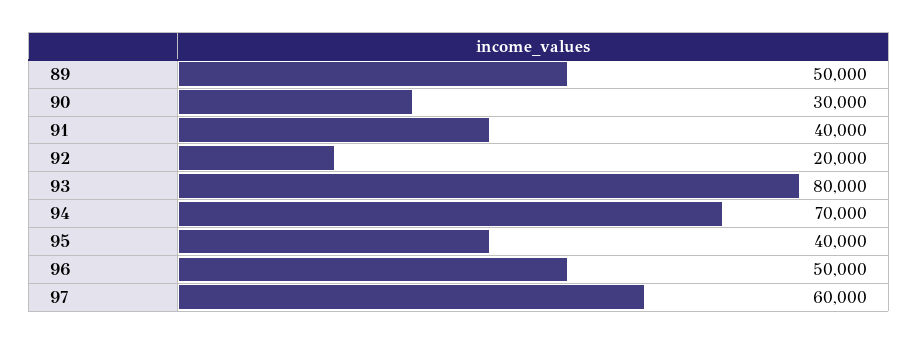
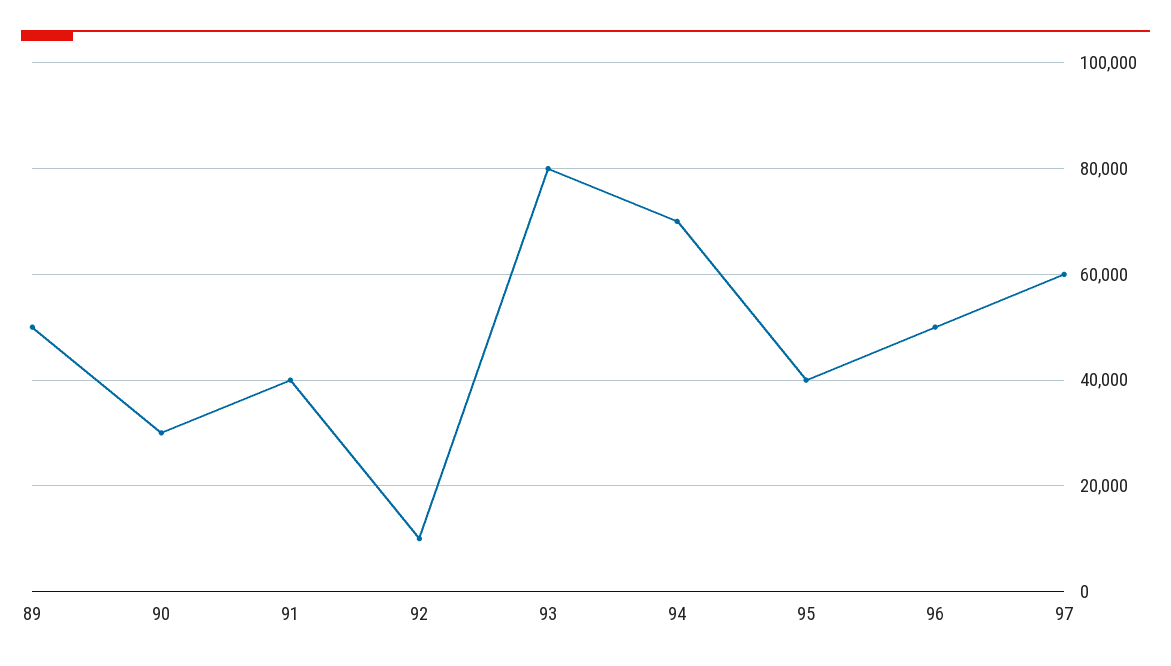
  {
    "89": 50000,
    "90": 30000,
    "91": 40000,
-   "92": 20000,
+   "92": 10000,
    "93": 80000,
    "94": 70000,
    "95": 40000,
    "96": 50000,
    "97": 60000
  }

